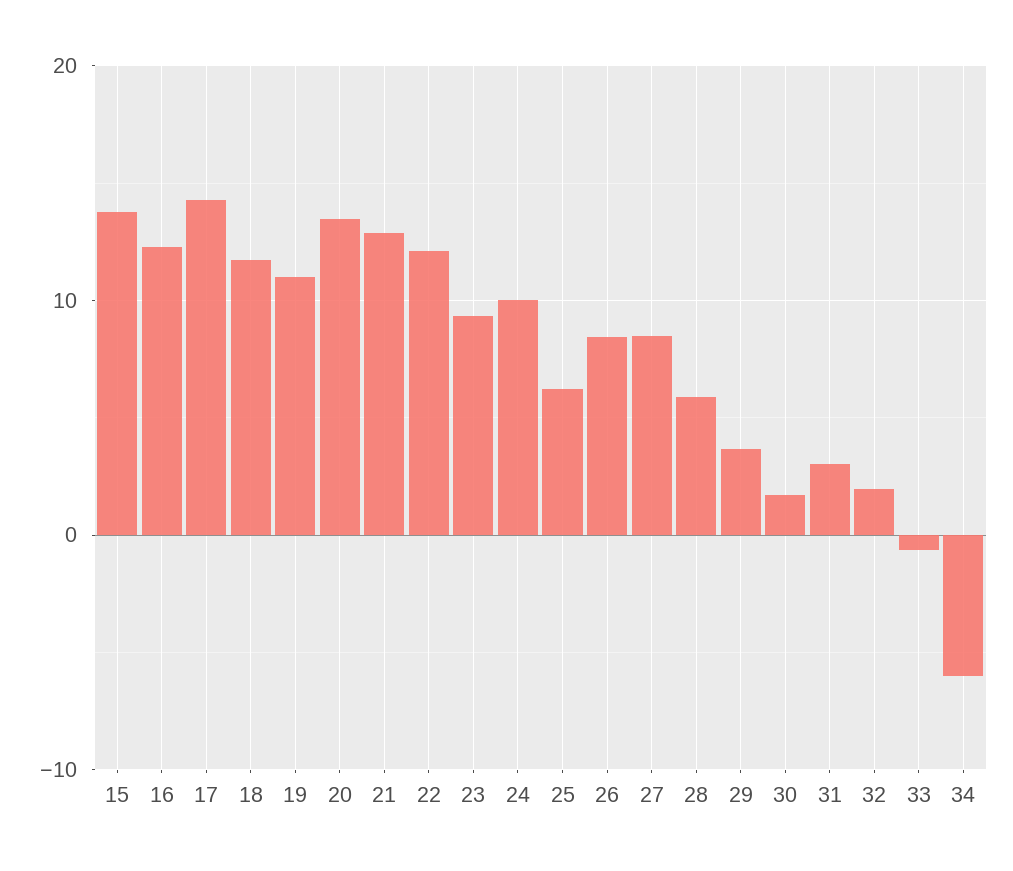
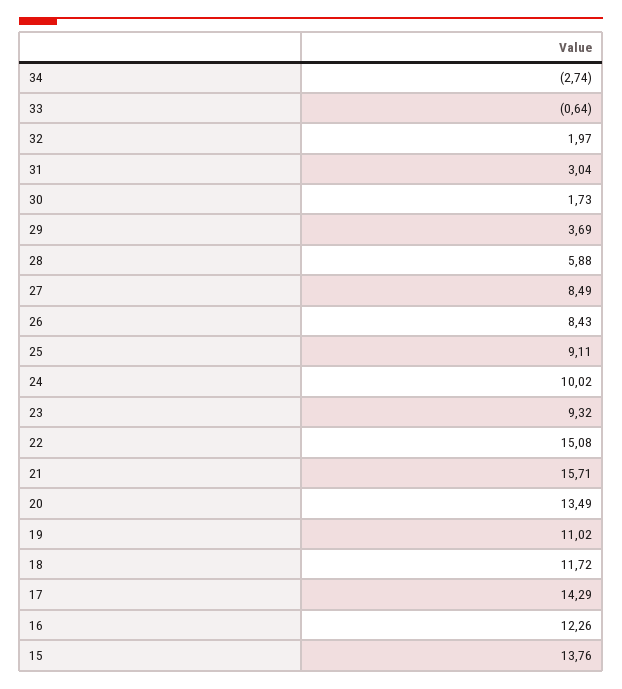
  {
    "15": 13.76,
    "16": 12.26,
    "17": 14.29,
    "18": 11.72,
    "19": 11.02,
    "20": 13.49,
-   "21": 13,
+   "21": 15.71,
-   "22": 12,
+   "22": 15.08,
    "23": 9.32,
    "24": 10.02,
-   "25": 6,
+   "25": 9.11,
    "26": 8.43,
    "27": 8.49,
    "28": 5.88,
    "29": 3.69,
    "30": 1.73,
    "31": 3.04,
    "32": 1.97,
    "33": -0.64,
-   "34": -6
+   "34": -2.74
  }

